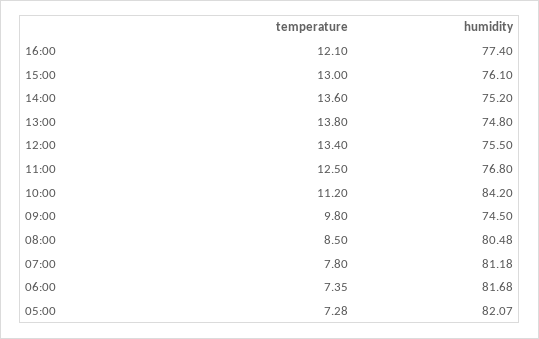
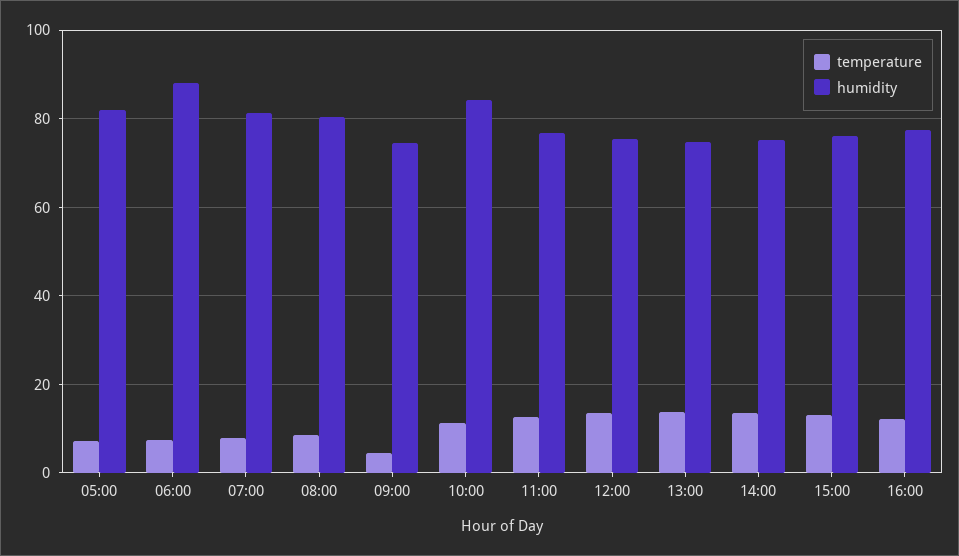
  {
    "temperature": {
      "16:00": 12.1,
      "15:00": 13,
      "14:00": 13.6,
      "13:00": 13.8,
      "12:00": 13.4,
      "11:00": 12.5,
      "10:00": 11.2,
-     "09:00": 9.8,
+     "09:00": 4,
      "08:00": 8.5,
      "07:00": 7.8,
      "06:00": 7.35,
      "05:00": 7.28
    },
    "humidity": {
      "16:00": 77.4,
      "15:00": 76.1,
      "14:00": 75.2,
      "13:00": 74.8,
      "12:00": 75.5,
      "11:00": 76.8,
      "10:00": 84.2,
      "09:00": 74.5,
      "08:00": 80.48,
      "07:00": 81.18,
-     "06:00": 81.68,
+     "06:00": 88,
      "05:00": 82.07
    }
  }

